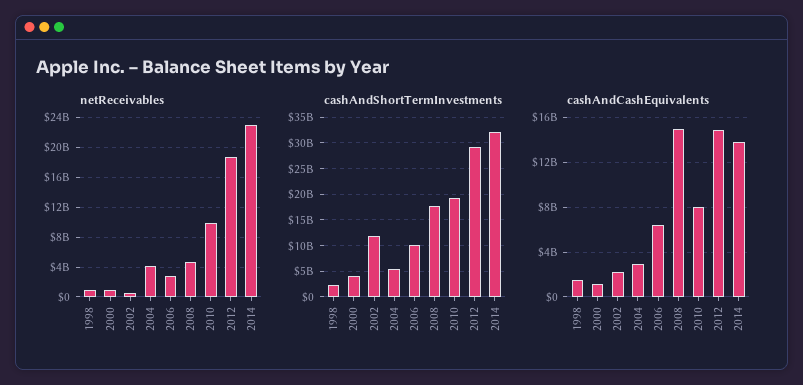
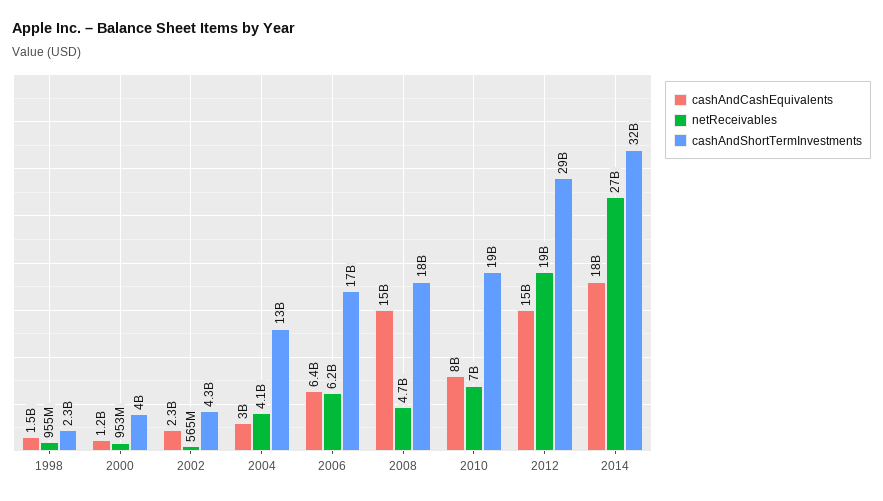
  {
    "netReceivables": {
      "1998": 955000000,
      "2000": 953000000,
      "2002": 565000000,
      "2004": 4100000000,
-     "2006": 3000000000,
+     "2006": 6200000000,
      "2008": 4700000000,
-     "2010": 10000000000,
+     "2010": 7000000000,
      "2012": 19000000000,
-     "2014": 23000000000
+     "2014": 27000000000
    },
    "cashAndShortTermInvestments": {
      "1998": 2300000000,
      "2000": 4000000000,
-     "2002": 12500000000,
+     "2002": 4300000000,
-     "2004": 5000000000,
+     "2004": 13000000000,
-     "2006": 10000000000,
+     "2006": 17000000000,
      "2008": 18000000000,
      "2010": 19000000000,
      "2012": 29000000000,
      "2014": 32000000000
    },
    "cashAndCashEquivalents": {
      "1998": 1500000000,
      "2000": 1200000000,
      "2002": 2300000000,
      "2004": 3000000000,
      "2006": 6400000000,
      "2008": 15000000000,
      "2010": 8000000000,
      "2012": 15000000000,
-     "2014": 14000000000
+     "2014": 18000000000
    }
  }

